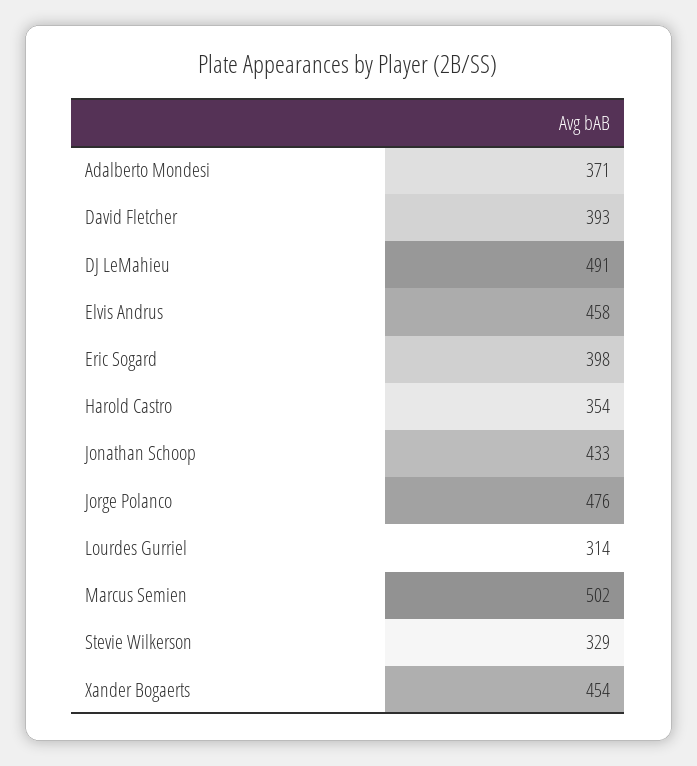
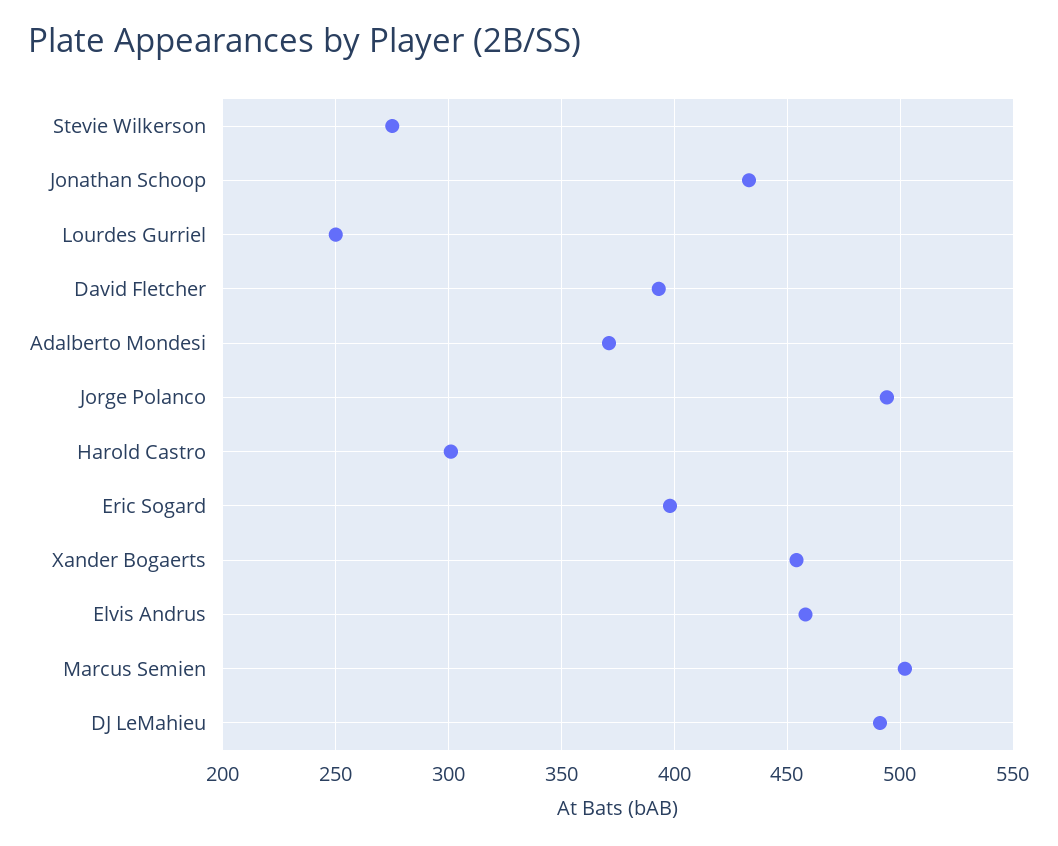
  {
    "Adalberto Mondesi": 371,
    "David Fletcher": 393,
    "DJ LeMahieu": 491,
    "Elvis Andrus": 458,
    "Eric Sogard": 398,
-   "Harold Castro": 354,
+   "Harold Castro": 300,
    "Jonathan Schoop": 433,
-   "Jorge Polanco": 476,
+   "Jorge Polanco": 495,
-   "Lourdes Gurriel": 314,
+   "Lourdes Gurriel": 250,
    "Marcus Semien": 502,
-   "Stevie Wilkerson": 329,
+   "Stevie Wilkerson": 275,
    "Xander Bogaerts": 454
  }

